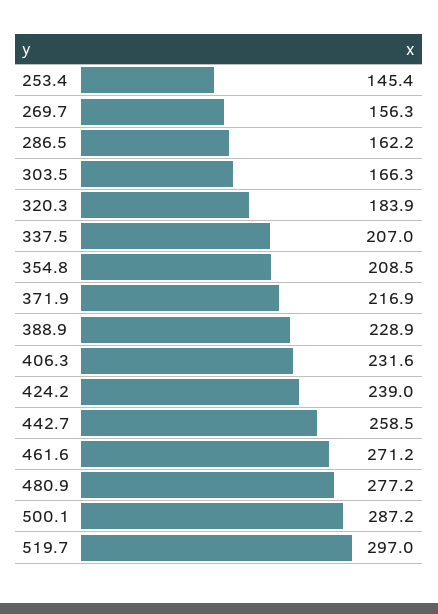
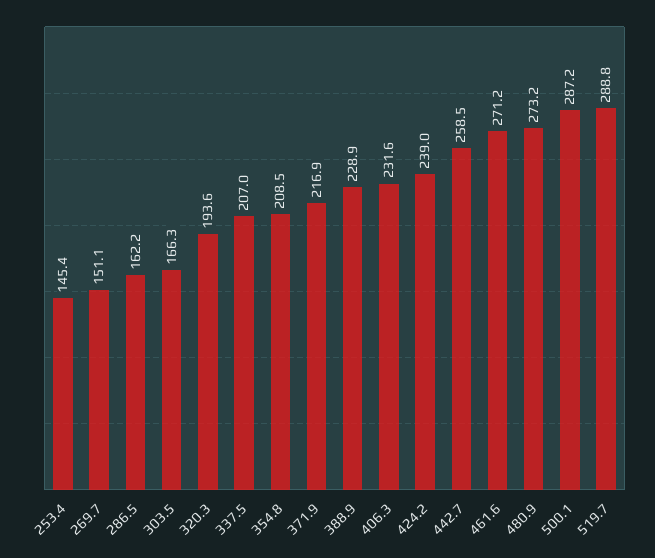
  {
    "253.4": 145.4,
-   "269.7": 156.3,
+   "269.7": 151.1,
    "286.5": 162.2,
    "303.5": 166.3,
-   "320.3": 183.9,
+   "320.3": 193.6,
    "337.5": 207,
    "354.8": 208.5,
    "371.9": 216.9,
    "388.9": 228.9,
    "406.3": 231.6,
    "424.2": 239,
    "442.7": 258.5,
    "461.6": 271.2,
-   "480.9": 277.2,
+   "480.9": 273.2,
    "500.1": 287.2,
-   "519.7": 297
+   "519.7": 288.8
  }

